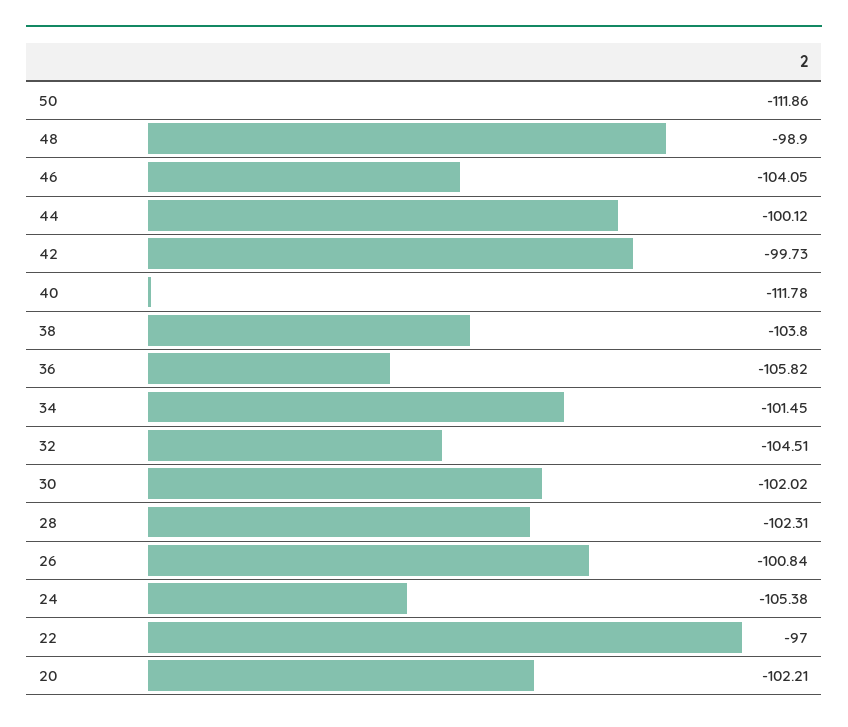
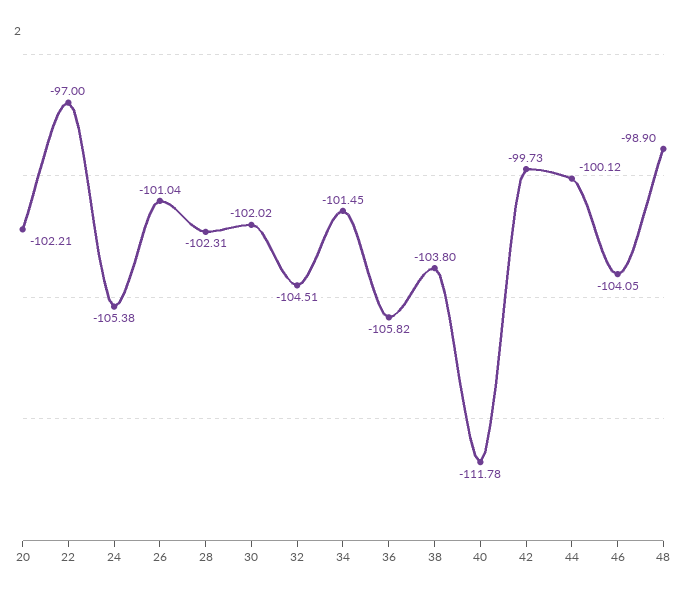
  {
-   "50": -111.86,
    "48": -98.9,
    "46": -104.05,
    "44": -100.12,
    "42": -99.73,
    "40": -111.78,
    "38": -103.8,
    "36": -105.82,
    "34": -101.45,
    "32": -104.51,
    "30": -102.02,
    "28": -102.31,
-   "26": -100.84,
+   "26": -101.04,
    "24": -105.38,
    "22": -97,
    "20": -102.21
  }

